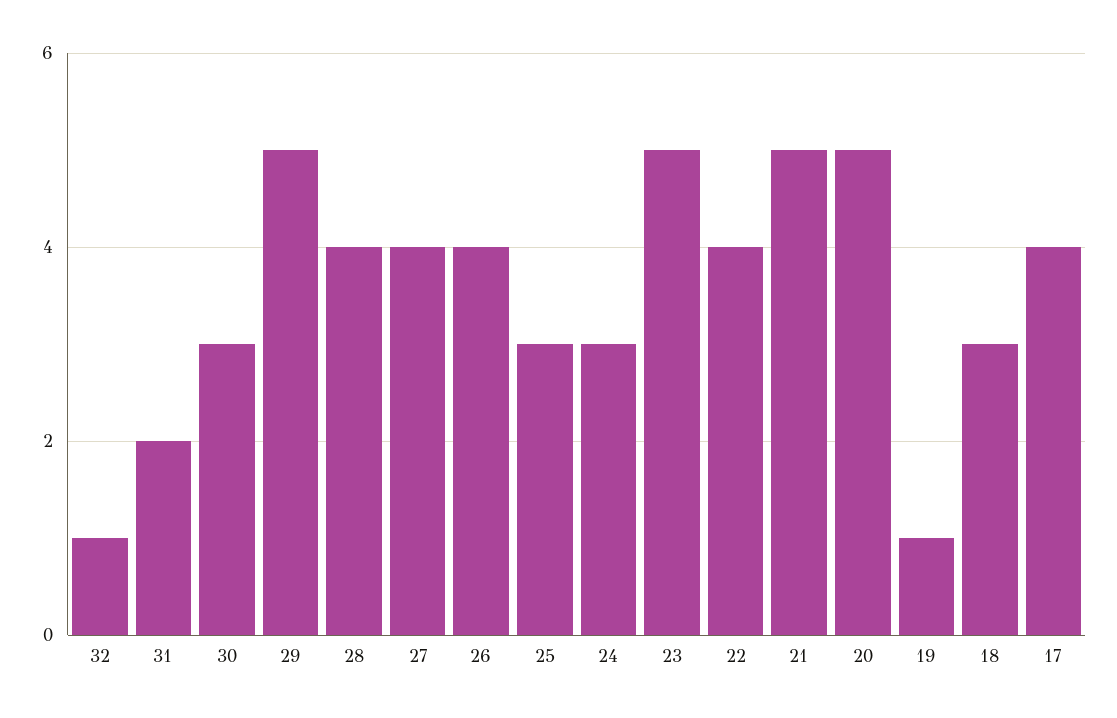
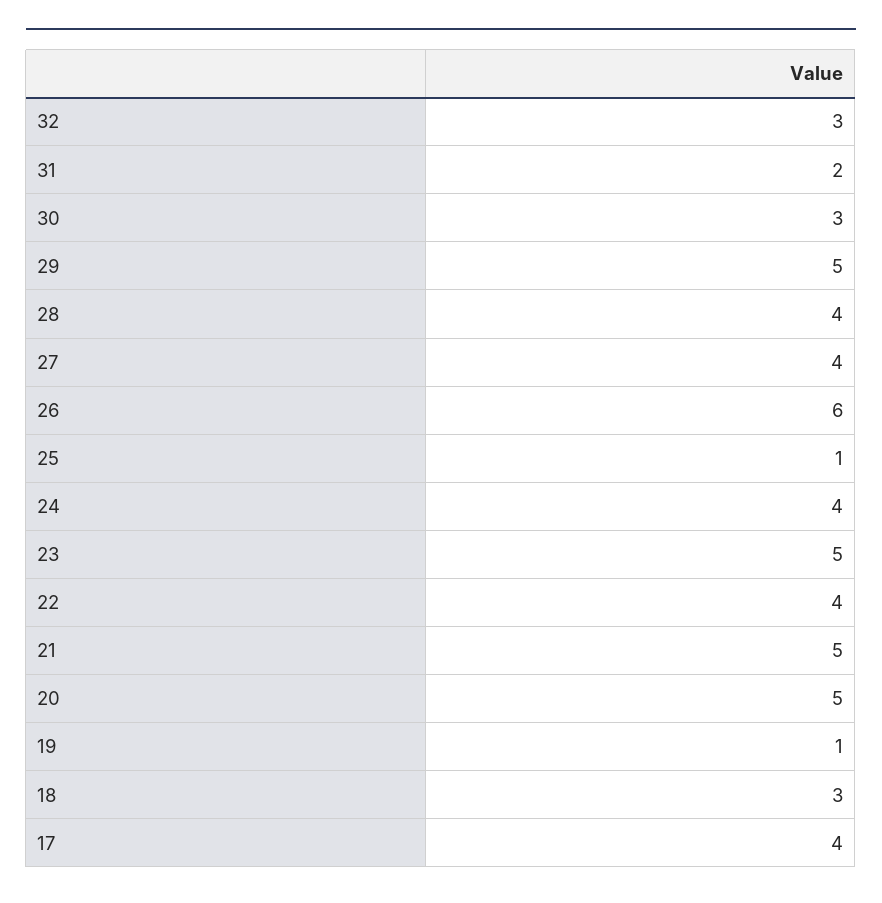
  {
-   "32": 1,
+   "32": 3,
    "31": 2,
    "30": 3,
    "29": 5,
    "28": 4,
    "27": 4,
-   "26": 4,
+   "26": 6,
-   "25": 3,
+   "25": 1,
-   "24": 3,
+   "24": 4,
    "23": 5,
    "22": 4,
    "21": 5,
    "20": 5,
    "19": 1,
    "18": 3,
    "17": 4
  }

